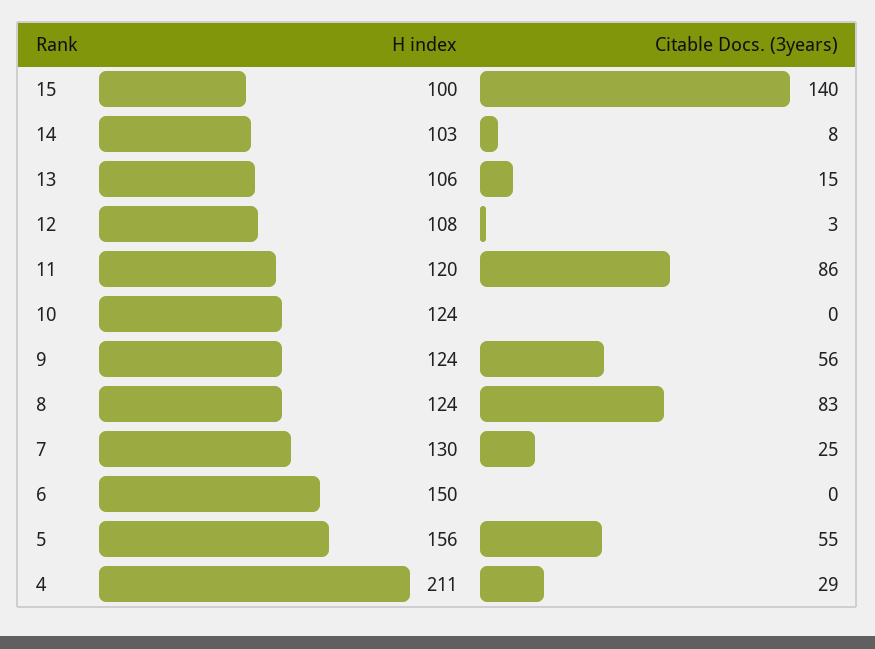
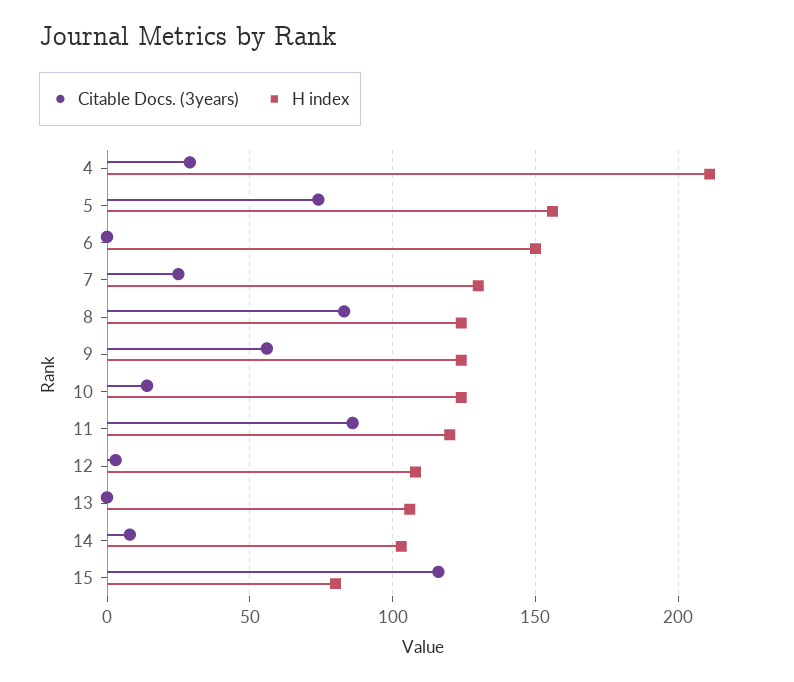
  {
    "H index": {
-     "15": 100,
+     "15": 80,
      "14": 103,
      "13": 106,
      "12": 108,
      "11": 120,
      "10": 124,
      "9": 124,
      "8": 124,
      "7": 130,
      "6": 150,
      "5": 156,
      "4": 211
    },
    "Citable Docs. (3years)": {
-     "15": 140,
+     "15": 115,
      "14": 8,
-     "13": 15,
+     "13": 0,
      "12": 3,
      "11": 86,
-     "10": 0,
+     "10": 15,
      "9": 56,
      "8": 83,
      "7": 25,
      "6": 0,
-     "5": 55,
+     "5": 75,
      "4": 29
    }
  }

